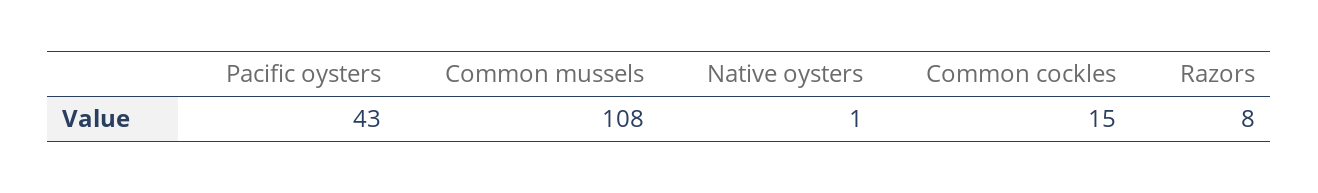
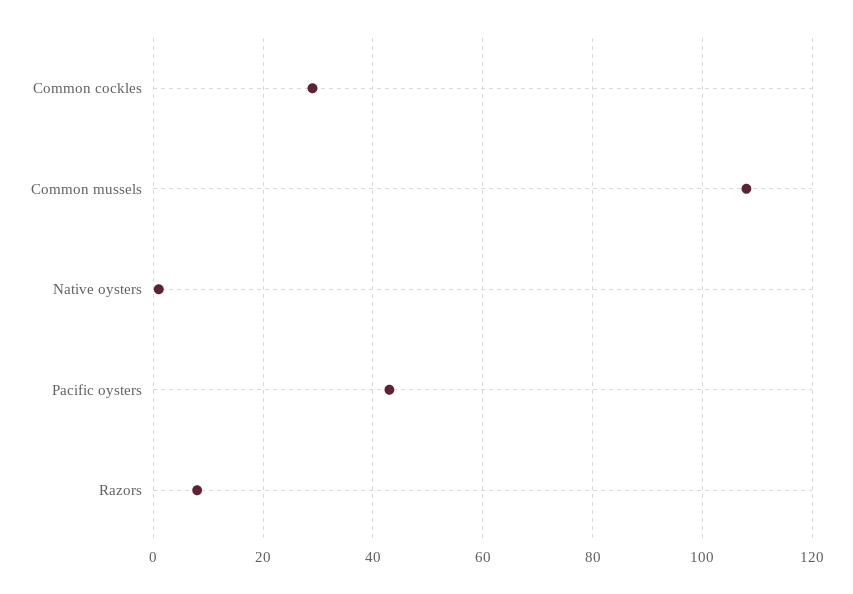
  {
    "Pacific oysters": 43,
    "Common mussels": 108,
    "Native oysters": 1,
-   "Common cockles": 15,
+   "Common cockles": 30,
    "Razors": 8
  }

